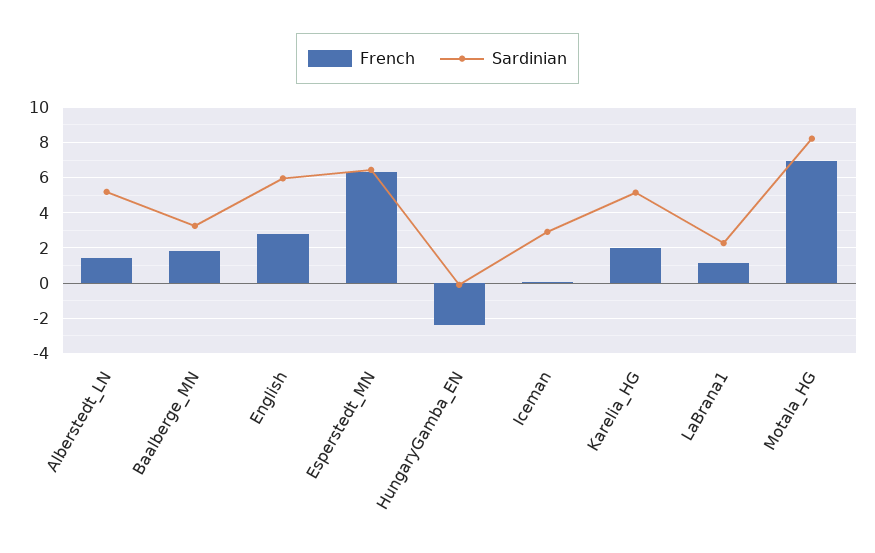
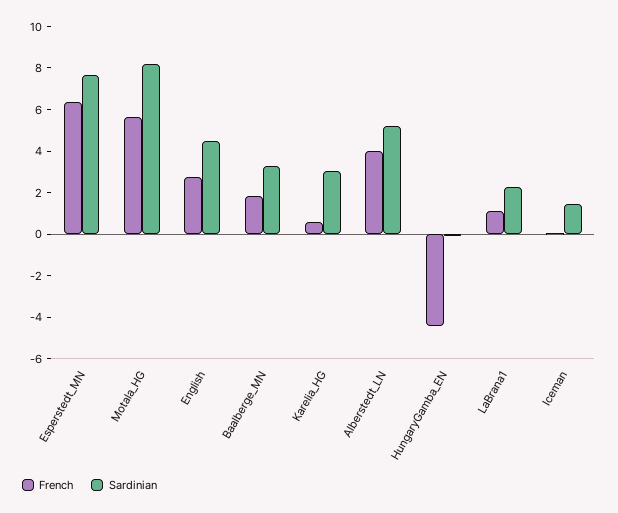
  {
    "French": {
-     "Alberstedt_LN": 1.5,
+     "Alberstedt_LN": 4,
      "Baalberge_MN": 2,
      "English": 3,
      "Esperstedt_MN": 6.5,
-     "HungaryGamba_EN": -2.5,
+     "HungaryGamba_EN": -4.5,
      "Iceman": 0,
-     "Karelia_HG": 2,
+     "Karelia_HG": 0.5,
      "LaBrana1": 1,
-     "Motala_HG": 7
+     "Motala_HG": 5.5
    },
    "Sardinian": {
      "Alberstedt_LN": 5,
      "Baalberge_MN": 3.5,
-     "English": 6,
+     "English": 4.5,
-     "Esperstedt_MN": 6.5,
+     "Esperstedt_MN": 7.5,
      "HungaryGamba_EN": 0,
-     "Iceman": 3,
+     "Iceman": 1.5,
-     "Karelia_HG": 5,
+     "Karelia_HG": 3,
      "LaBrana1": 2.5,
      "Motala_HG": 8
    }
  }

